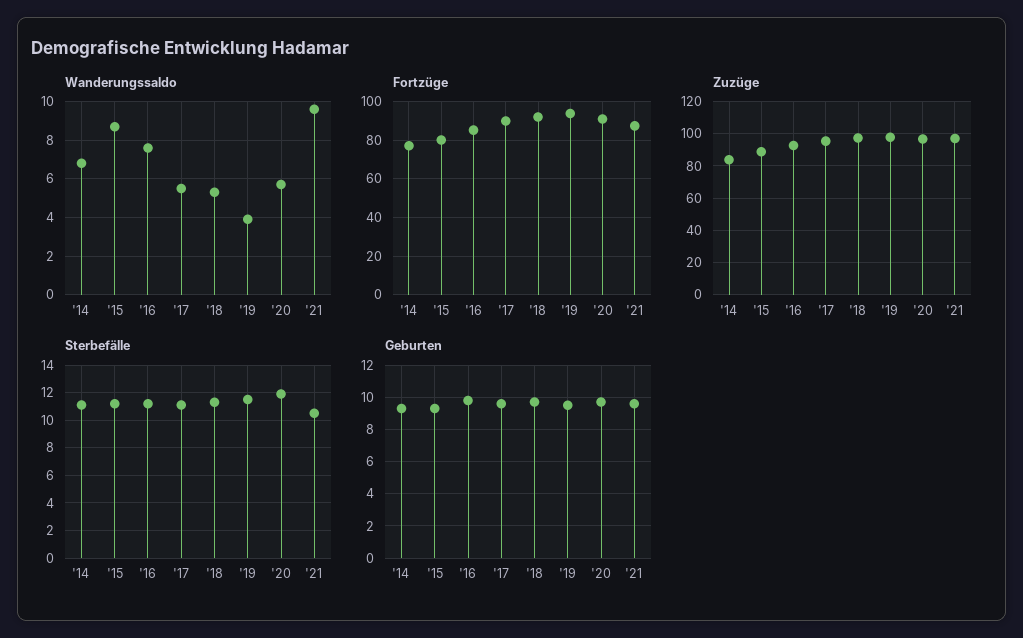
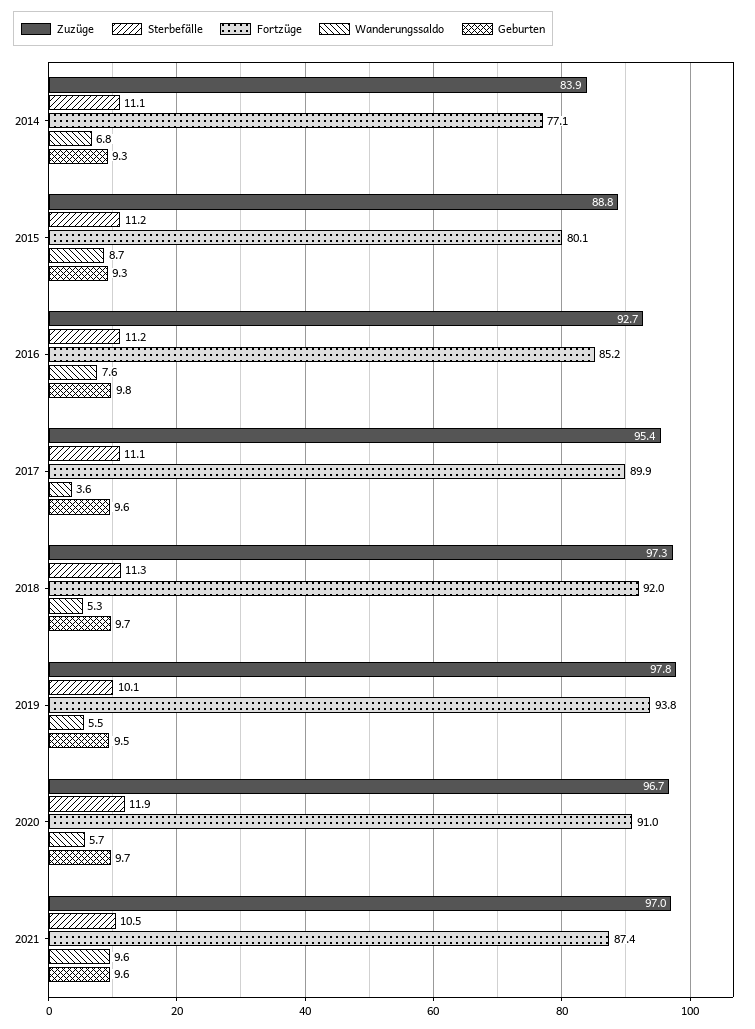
  {
    "Wanderungssaldo": {
      "'14": 6.8,
      "'15": 8.7,
      "'16": 7.6,
-     "'17": 5.5,
+     "'17": 3.6,
      "'18": 5.3,
-     "'19": 4,
+     "'19": 5.5,
      "'20": 5.7,
      "'21": 9.6
    },
    "Fortzüge": {
      "'14": 77.1,
      "'15": 80.1,
      "'16": 85.2,
      "'17": 89.9,
      "'18": 92,
      "'19": 93.8,
      "'20": 91,
      "'21": 87.4
    },
    "Zuzüge": {
      "'14": 83.9,
      "'15": 88.8,
      "'16": 92.7,
      "'17": 95.4,
      "'18": 97.3,
      "'19": 97.8,
      "'20": 96.7,
      "'21": 97
    },
    "Sterbefälle": {
      "'14": 11.1,
      "'15": 11.2,
      "'16": 11.2,
      "'17": 11.1,
      "'18": 11.3,
-     "'19": 11.5,
+     "'19": 10.1,
      "'20": 11.9,
      "'21": 10.5
    },
    "Geburten": {
      "'14": 9.3,
      "'15": 9.3,
      "'16": 9.8,
      "'17": 9.6,
      "'18": 9.7,
      "'19": 9.5,
      "'20": 9.7,
      "'21": 9.6
    }
  }

